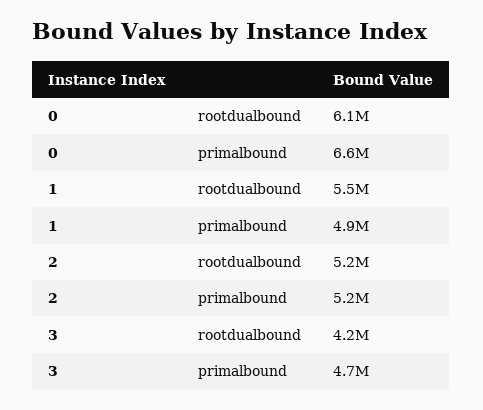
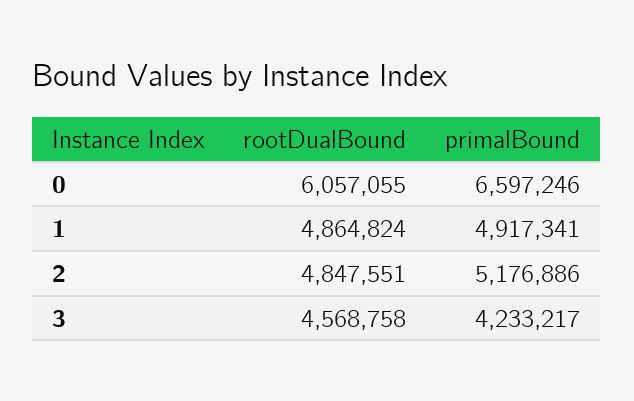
  {
    "0": {
      "rootdualbound": 6057055,
      "primalbound": 6597246
    },
    "1": {
-     "rootdualbound": 5500000,
+     "rootdualbound": 4864824,
      "primalbound": 4917341
    },
    "2": {
-     "rootdualbound": 5200000,
+     "rootdualbound": 4847551,
      "primalbound": 5176886
    },
    "3": {
-     "rootdualbound": 4200000,
+     "rootdualbound": 4568758,
-     "primalbound": 4700000
+     "primalbound": 4233217
    }
  }

